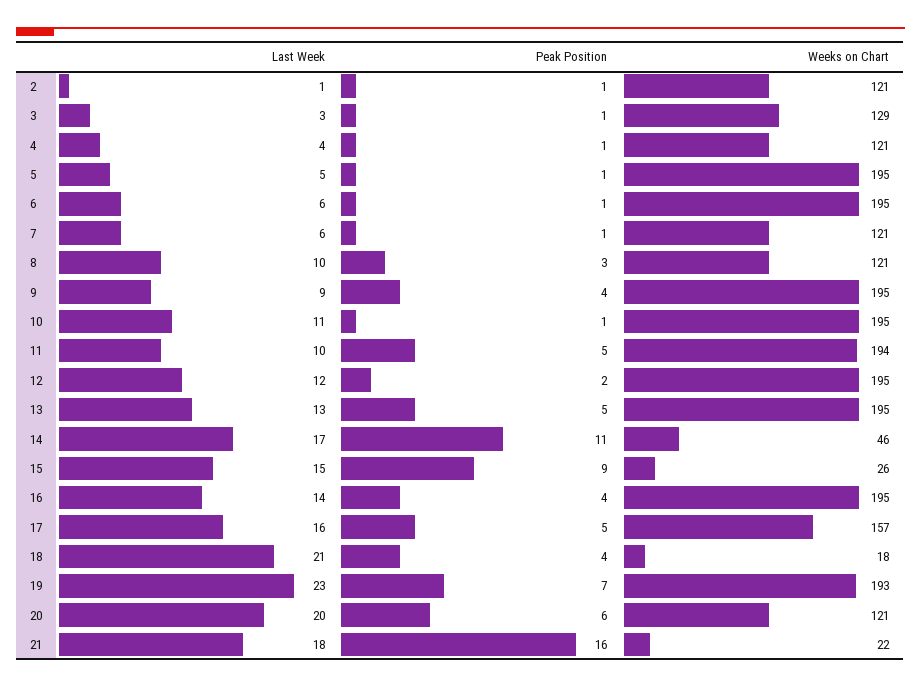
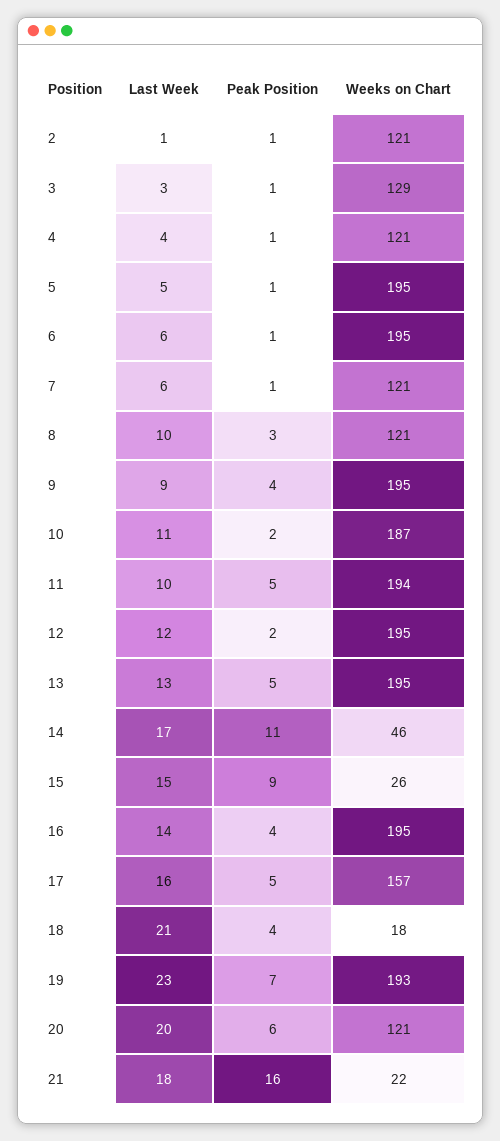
  {
    "Last Week": {
      "2": 1,
      "3": 3,
      "4": 4,
      "5": 5,
      "6": 6,
      "7": 6,
      "8": 10,
      "9": 9,
      "10": 11,
      "11": 10,
      "12": 12,
      "13": 13,
      "14": 17,
      "15": 15,
      "16": 14,
      "17": 16,
      "18": 21,
      "19": 23,
      "20": 20,
      "21": 18
    },
    "Peak Position": {
      "2": 1,
      "3": 1,
      "4": 1,
      "5": 1,
      "6": 1,
      "7": 1,
      "8": 3,
      "9": 4,
-     "10": 1,
+     "10": 2,
      "11": 5,
      "12": 2,
      "13": 5,
      "14": 11,
      "15": 9,
      "16": 4,
      "17": 5,
      "18": 4,
      "19": 7,
      "20": 6,
      "21": 16
    },
    "Weeks on Chart": {
      "2": 121,
      "3": 129,
      "4": 121,
      "5": 195,
      "6": 195,
      "7": 121,
      "8": 121,
      "9": 195,
-     "10": 195,
+     "10": 187,
      "11": 194,
      "12": 195,
      "13": 195,
      "14": 46,
      "15": 26,
      "16": 195,
      "17": 157,
      "18": 18,
      "19": 193,
      "20": 121,
      "21": 22
    }
  }

